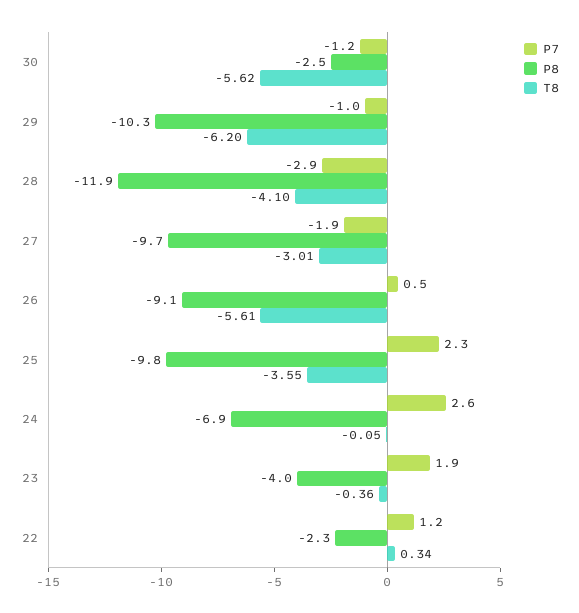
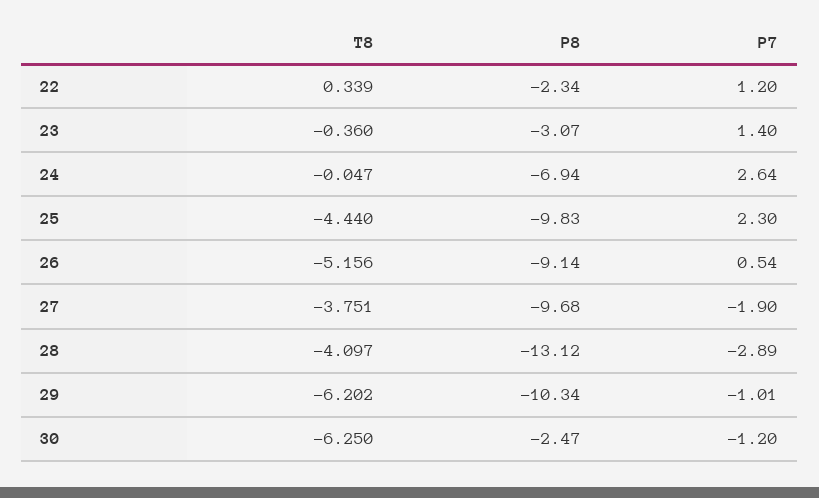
  {
    "P7": {
      "30": -1.2,
      "29": -1.01,
      "28": -2.89,
      "27": -1.9,
      "26": 0.54,
      "25": 2.3,
      "24": 2.64,
-     "23": 1.9,
+     "23": 1.4,
      "22": 1.2
    },
    "P8": {
      "30": -2.47,
      "29": -10.34,
-     "28": -11.9,
+     "28": -13.12,
      "27": -9.68,
      "26": -9.14,
      "25": -9.83,
      "24": -6.94,
-     "23": -4,
+     "23": -3.07,
      "22": -2.34
    },
    "T8": {
-     "30": -5.62,
+     "30": -6.25,
      "29": -6.202,
      "28": -4.097,
-     "27": -3.01,
+     "27": -3.751,
-     "26": -5.61,
+     "26": -5.156,
-     "25": -3.55,
+     "25": -4.44,
      "24": -0.047,
      "23": -0.36,
      "22": 0.339
    }
  }

